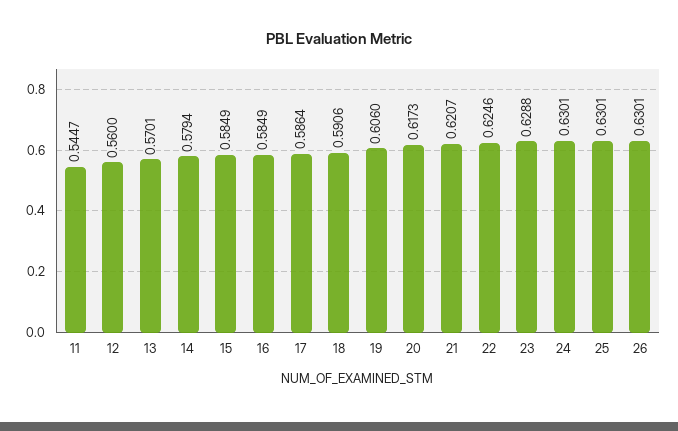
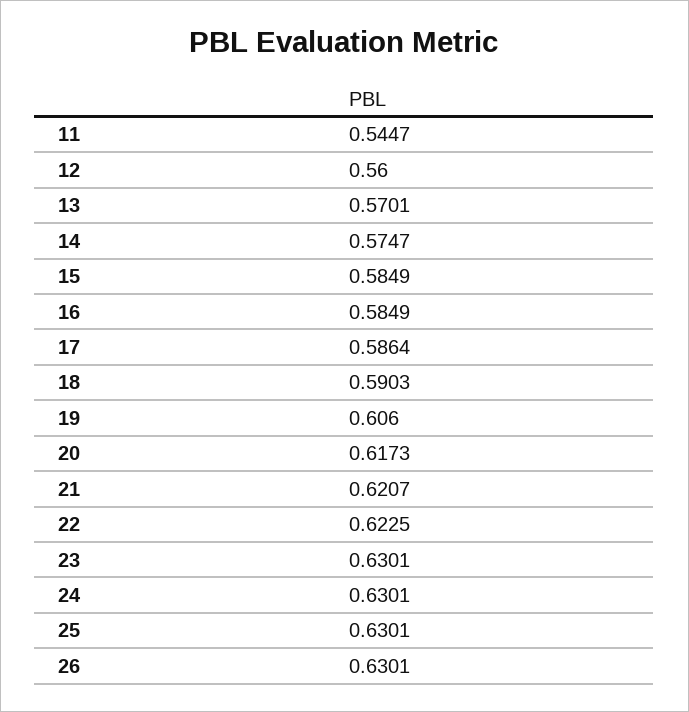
  {
    "11": 0.5447,
    "12": 0.56,
    "13": 0.5701,
-   "14": 0.5794,
+   "14": 0.5747,
    "15": 0.5849,
    "16": 0.5849,
    "17": 0.5864,
-   "18": 0.5906,
+   "18": 0.5903,
    "19": 0.606,
    "20": 0.6173,
    "21": 0.6207,
-   "22": 0.6246,
+   "22": 0.6225,
-   "23": 0.6288,
+   "23": 0.6301,
    "24": 0.6301,
    "25": 0.6301,
    "26": 0.6301
  }

